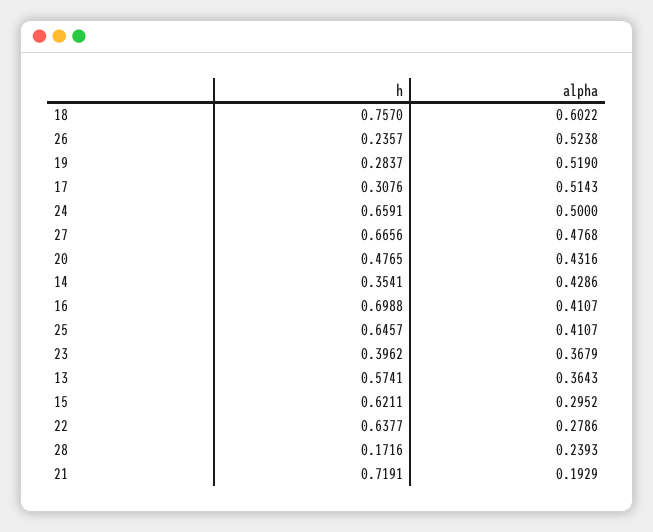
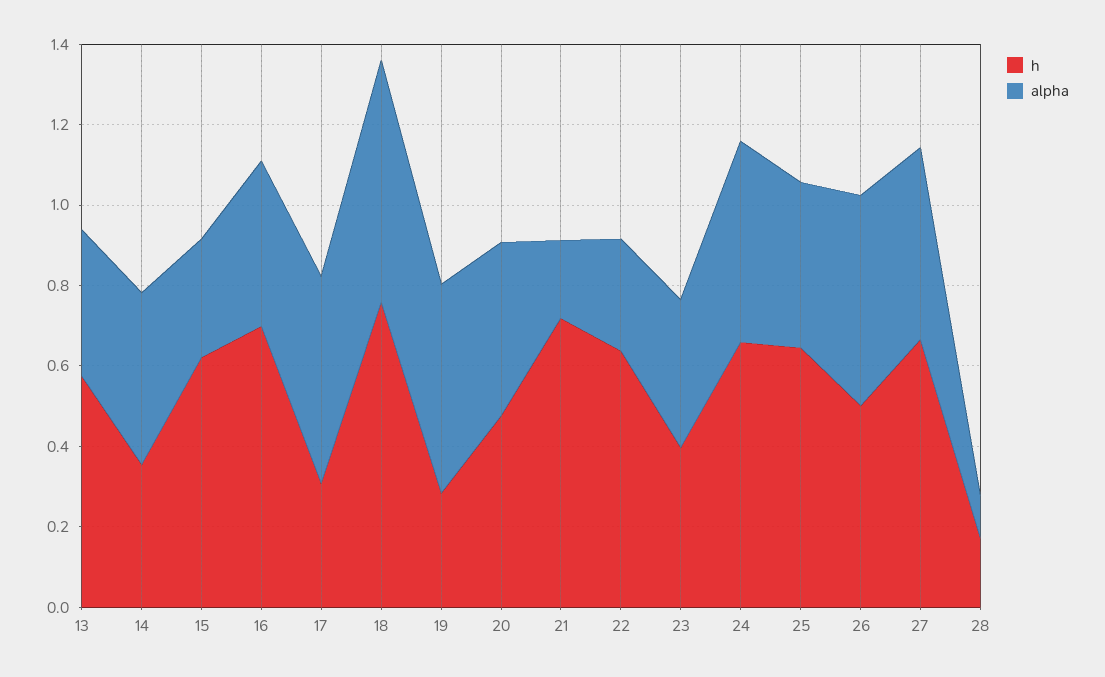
  {
    "h": {
      "18": 0.757,
-     "26": 0.2357,
+     "26": 0.5,
      "19": 0.2837,
      "17": 0.3076,
      "24": 0.6591,
      "27": 0.6656,
      "20": 0.4765,
      "14": 0.3541,
      "16": 0.6988,
      "25": 0.6457,
      "23": 0.3962,
      "13": 0.5741,
      "15": 0.6211,
      "22": 0.6377,
      "28": 0.1716,
      "21": 0.7191
    },
    "alpha": {
      "18": 0.6022,
      "26": 0.5238,
      "19": 0.519,
      "17": 0.5143,
      "24": 0.5,
      "27": 0.4768,
      "20": 0.4316,
      "14": 0.4286,
      "16": 0.4107,
      "25": 0.4107,
      "23": 0.3679,
      "13": 0.3643,
      "15": 0.2952,
      "22": 0.2786,
-     "28": 0.2393,
+     "28": 0.1,
      "21": 0.1929
    }
  }

